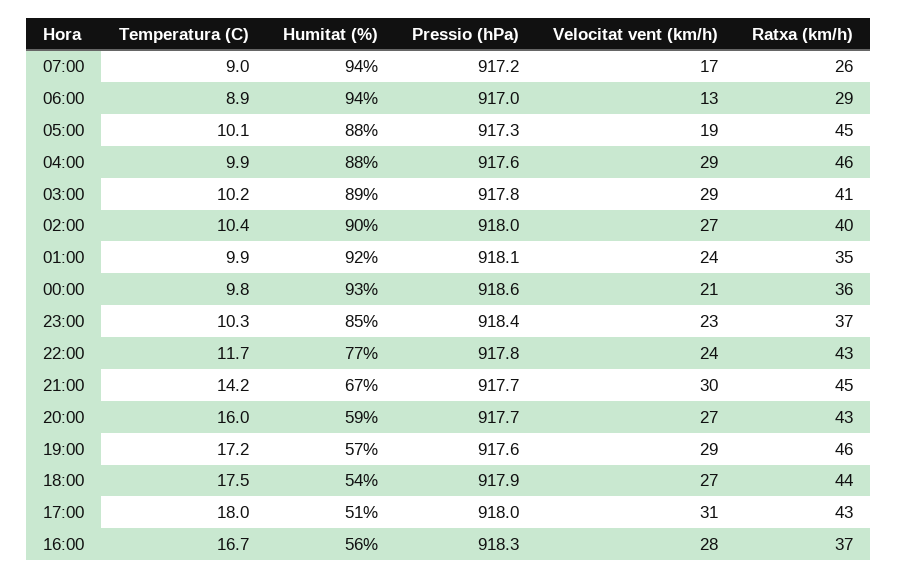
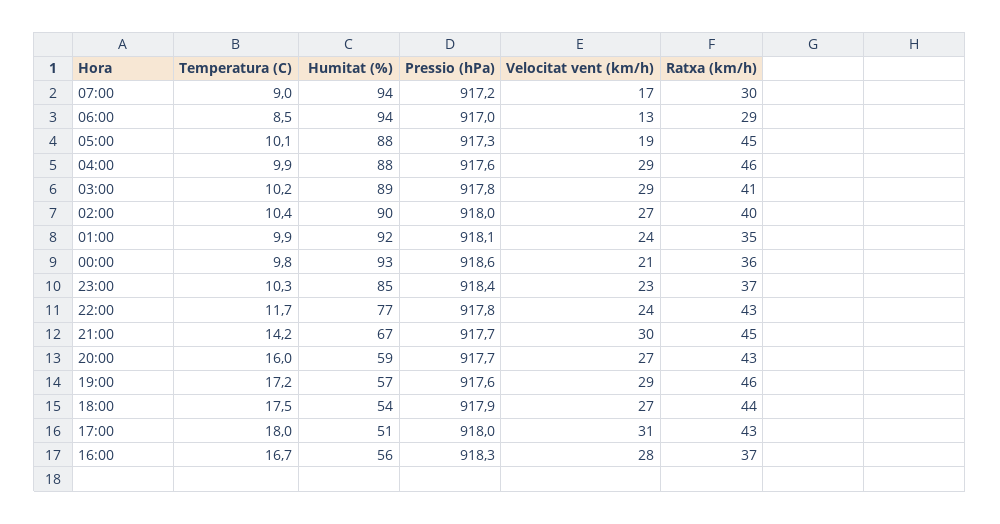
  {
    "Temperatura (C)": {
      "07:00": 9,
-     "06:00": 8.9,
+     "06:00": 8.5,
      "05:00": 10.1,
      "04:00": 9.9,
      "03:00": 10.2,
      "02:00": 10.4,
      "01:00": 9.9,
      "00:00": 9.8,
      "23:00": 10.3,
      "22:00": 11.7,
      "21:00": 14.2,
      "20:00": 16,
      "19:00": 17.2,
      "18:00": 17.5,
      "17:00": 18,
      "16:00": 16.7
    },
    "Humitat (%)": {
      "07:00": 94,
      "06:00": 94,
      "05:00": 88,
      "04:00": 88,
      "03:00": 89,
      "02:00": 90,
      "01:00": 92,
      "00:00": 93,
      "23:00": 85,
      "22:00": 77,
      "21:00": 67,
      "20:00": 59,
      "19:00": 57,
      "18:00": 54,
      "17:00": 51,
      "16:00": 56
    },
    "Pressio (hPa)": {
      "07:00": 917.2,
      "06:00": 917,
      "05:00": 917.3,
      "04:00": 917.6,
      "03:00": 917.8,
      "02:00": 918,
      "01:00": 918.1,
      "00:00": 918.6,
      "23:00": 918.4,
      "22:00": 917.8,
      "21:00": 917.7,
      "20:00": 917.7,
      "19:00": 917.6,
      "18:00": 917.9,
      "17:00": 918,
      "16:00": 918.3
    },
    "Velocitat vent (km/h)": {
      "07:00": 17,
      "06:00": 13,
      "05:00": 19,
      "04:00": 29,
      "03:00": 29,
      "02:00": 27,
      "01:00": 24,
      "00:00": 21,
      "23:00": 23,
      "22:00": 24,
      "21:00": 30,
      "20:00": 27,
      "19:00": 29,
      "18:00": 27,
      "17:00": 31,
      "16:00": 28
    },
    "Ratxa (km/h)": {
-     "07:00": 26,
+     "07:00": 30,
      "06:00": 29,
      "05:00": 45,
      "04:00": 46,
      "03:00": 41,
      "02:00": 40,
      "01:00": 35,
      "00:00": 36,
      "23:00": 37,
      "22:00": 43,
      "21:00": 45,
      "20:00": 43,
      "19:00": 46,
      "18:00": 44,
      "17:00": 43,
      "16:00": 37
    }
  }

